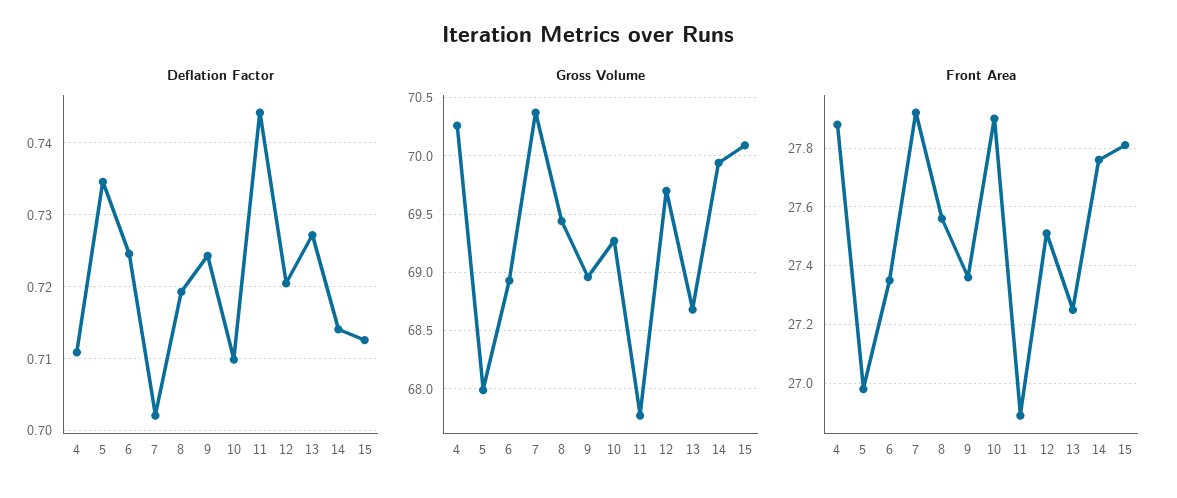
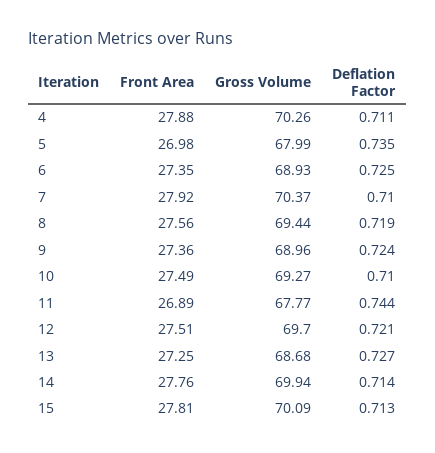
  {
    "Deflation Factor": {
      "4": 0.711,
      "5": 0.735,
      "6": 0.725,
-     "7": 0.702,
+     "7": 0.71,
      "8": 0.719,
      "9": 0.724,
      "10": 0.71,
      "11": 0.744,
      "12": 0.721,
      "13": 0.727,
      "14": 0.714,
      "15": 0.713
    },
    "Gross Volume": {
      "4": 70.26,
      "5": 67.99,
      "6": 68.93,
      "7": 70.37,
      "8": 69.44,
      "9": 68.96,
      "10": 69.27,
      "11": 67.77,
      "12": 69.7,
      "13": 68.68,
      "14": 69.94,
      "15": 70.09
    },
    "Front Area": {
      "4": 27.88,
      "5": 26.98,
      "6": 27.35,
      "7": 27.92,
      "8": 27.56,
      "9": 27.36,
-     "10": 27.9,
+     "10": 27.49,
      "11": 26.89,
      "12": 27.51,
      "13": 27.25,
      "14": 27.76,
      "15": 27.81
    }
  }

